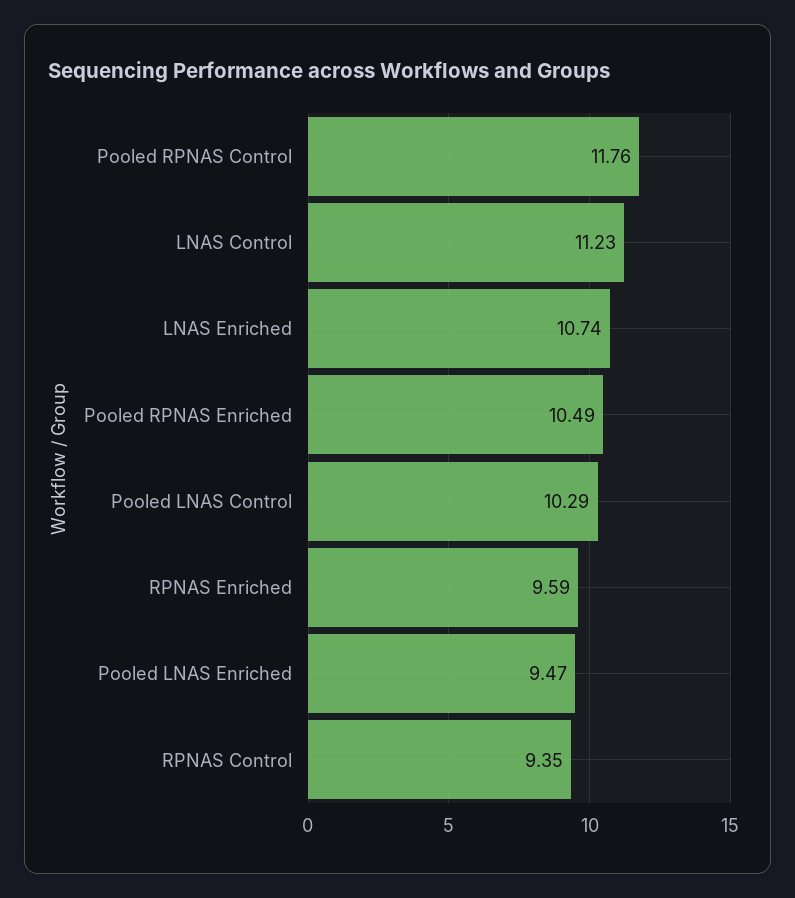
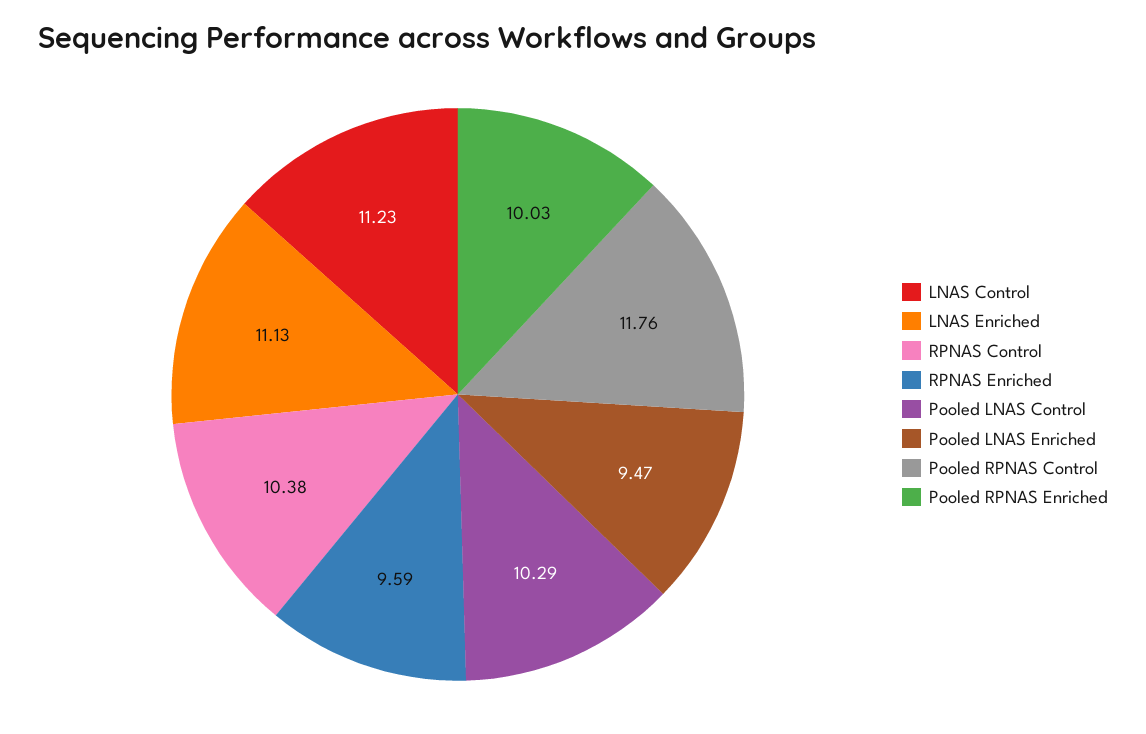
  {
    "Pooled RPNAS Control": 11.76,
    "LNAS Control": 11.23,
-   "LNAS Enriched": 10.74,
+   "LNAS Enriched": 11.13,
-   "Pooled RPNAS Enriched": 10.49,
+   "Pooled RPNAS Enriched": 10.03,
    "Pooled LNAS Control": 10.29,
    "RPNAS Enriched": 9.59,
    "Pooled LNAS Enriched": 9.47,
-   "RPNAS Control": 9.35
+   "RPNAS Control": 10.38
  }

